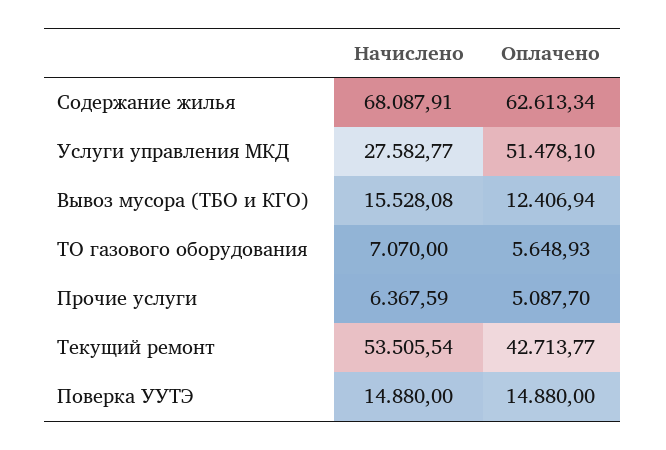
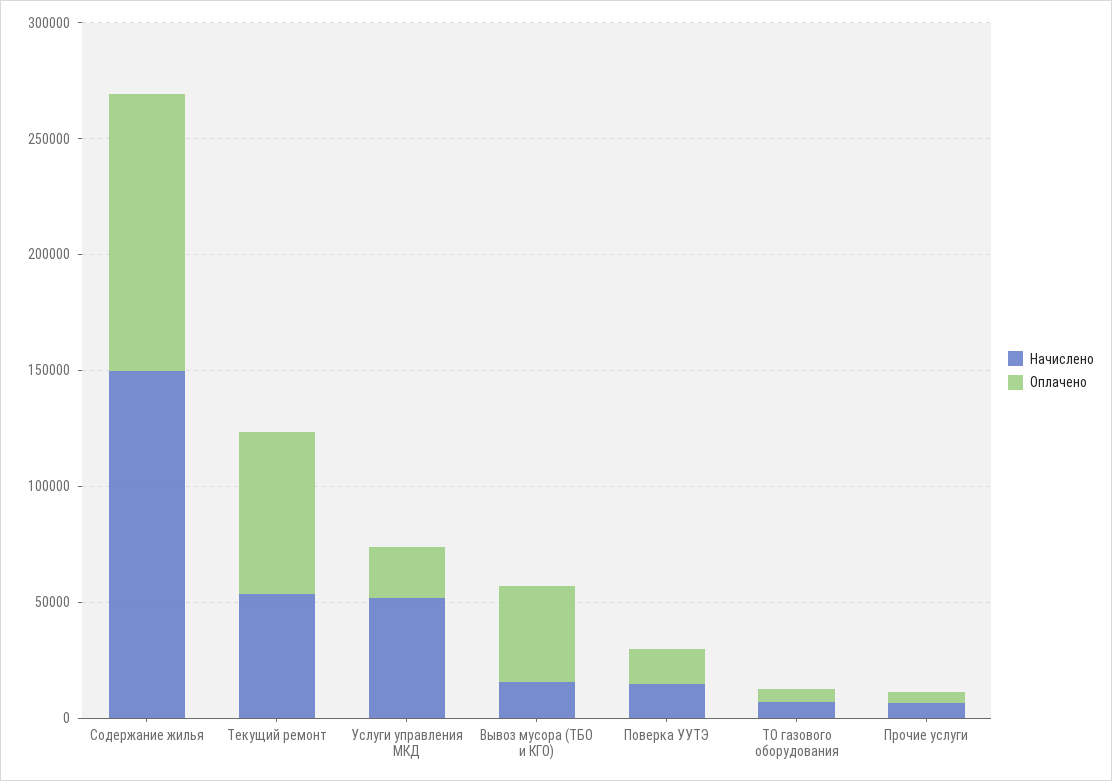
  {
    "Начислено": {
-     "Содержание жилья": 68087.91,
+     "Содержание жилья": 150000,
-     "Услуги управления МКД": 27582.77,
+     "Услуги управления МКД": 50000,
      "Вывоз мусора (ТБО и КГО)": 15528.08,
      "ТО газового оборудования": 7070,
      "Прочие услуги": 6367.59,
      "Текущий ремонт": 53505.54,
      "Поверка УУТЭ": 14880
    },
    "Оплачено": {
-     "Содержание жилья": 62613.34,
+     "Содержание жилья": 120000,
-     "Услуги управления МКД": 51478.1,
+     "Услуги управления МКД": 20000,
-     "Вывоз мусора (ТБО и КГО)": 12406.94,
+     "Вывоз мусора (ТБО и КГО)": 40000,
      "ТО газового оборудования": 5648.93,
      "Прочие услуги": 5087.7,
-     "Текущий ремонт": 42713.77,
+     "Текущий ремонт": 70000,
      "Поверка УУТЭ": 14880
    }
  }

